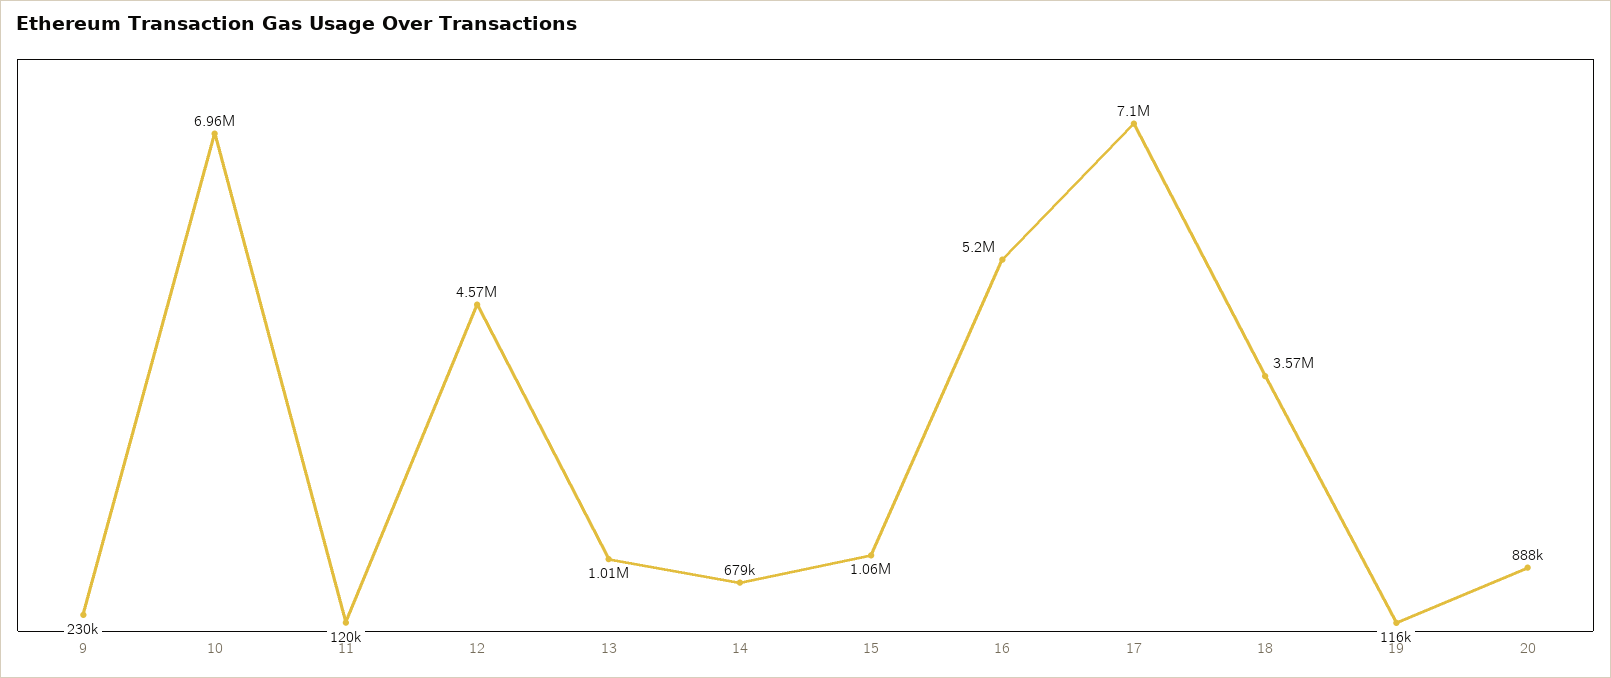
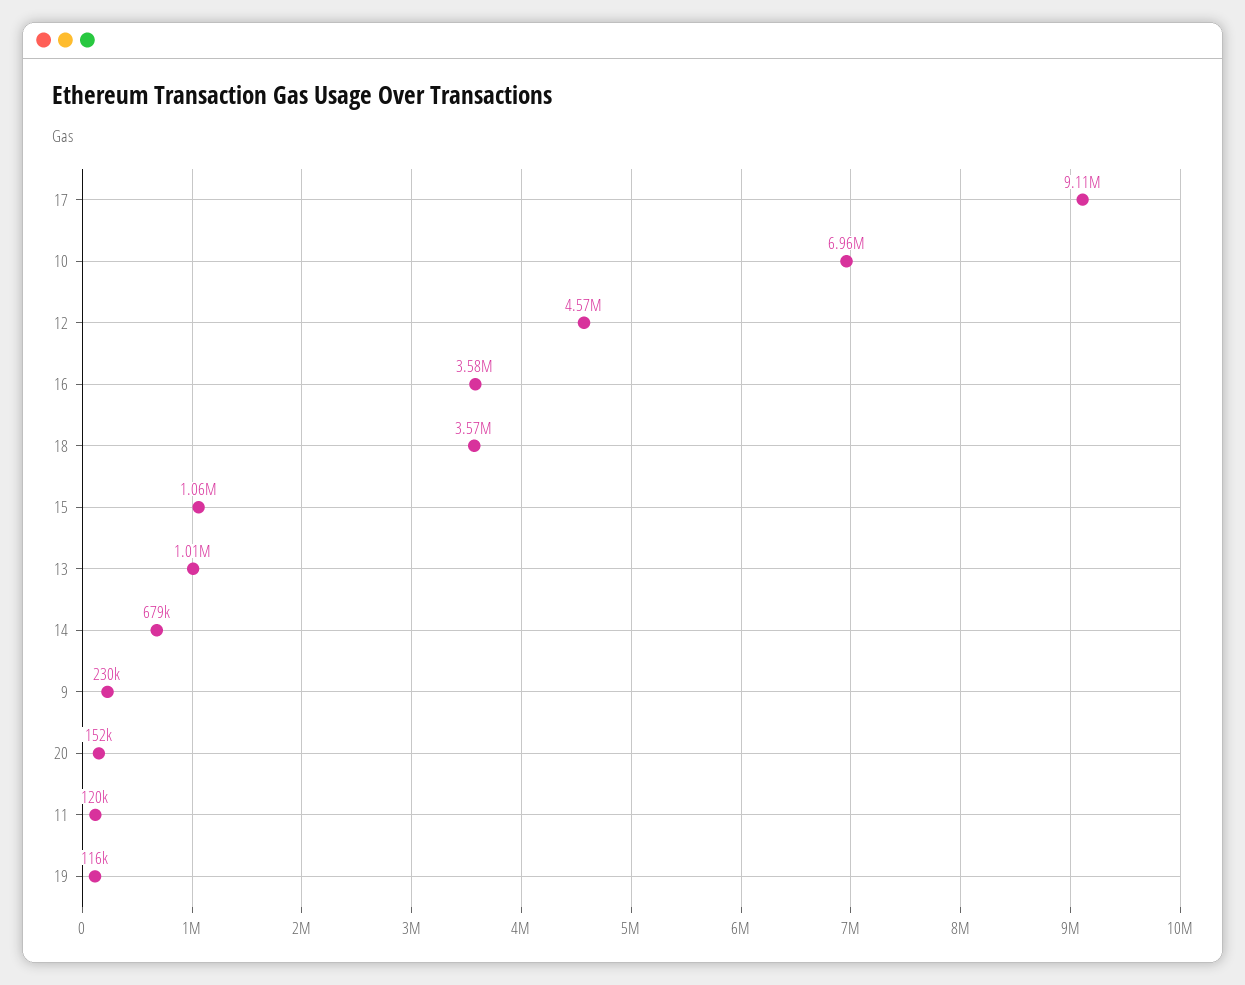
  {
    "9": 230000,
    "10": 6960000,
    "11": 120000,
    "12": 4570000,
    "13": 1010000,
    "14": 679000,
    "15": 1060000,
-   "16": 5200000,
+   "16": 3580000,
-   "17": 7100000,
+   "17": 9110000,
    "18": 3570000,
    "19": 116000,
-   "20": 888000
+   "20": 152000
  }

